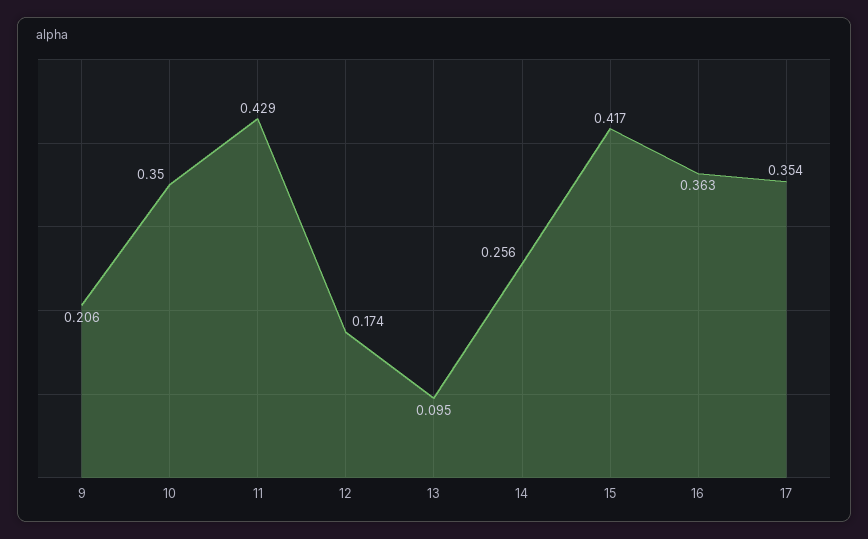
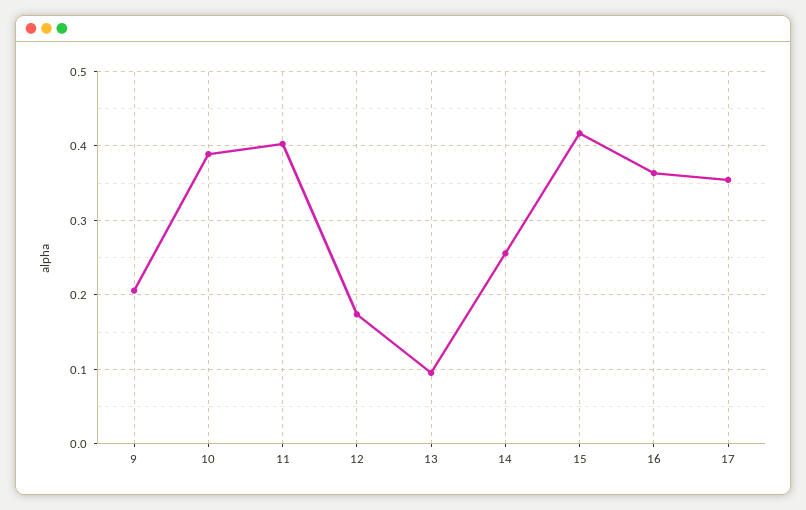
  {
    "9": 0.206,
-   "10": 0.35,
+   "10": 0.39,
-   "11": 0.429,
+   "11": 0.4,
    "12": 0.174,
    "13": 0.095,
    "14": 0.256,
    "15": 0.417,
    "16": 0.363,
    "17": 0.354
  }

